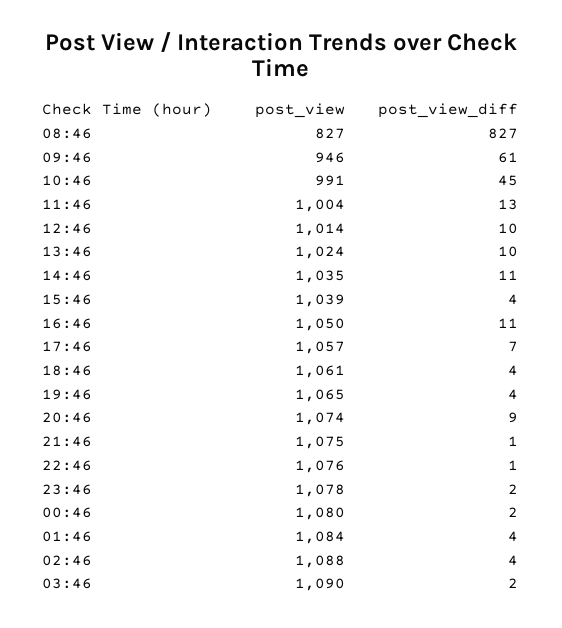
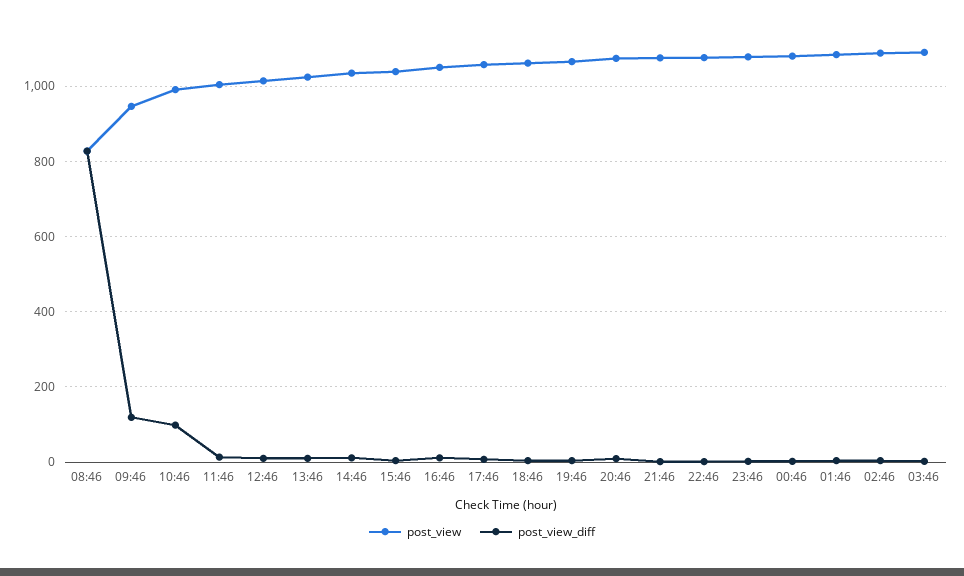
  {
    "post_view": {
      "08:46": 827,
      "09:46": 946,
      "10:46": 991,
      "11:46": 1004,
      "12:46": 1014,
      "13:46": 1024,
      "14:46": 1035,
      "15:46": 1039,
      "16:46": 1050,
      "17:46": 1057,
      "18:46": 1061,
      "19:46": 1065,
      "20:46": 1074,
      "21:46": 1075,
      "22:46": 1076,
      "23:46": 1078,
      "00:46": 1080,
      "01:46": 1084,
      "02:46": 1088,
      "03:46": 1090
    },
    "post_view_diff": {
      "08:46": 827,
-     "09:46": 61,
+     "09:46": 120,
-     "10:46": 45,
+     "10:46": 100,
      "11:46": 13,
      "12:46": 10,
      "13:46": 10,
      "14:46": 11,
      "15:46": 4,
      "16:46": 11,
      "17:46": 7,
      "18:46": 4,
      "19:46": 4,
      "20:46": 9,
      "21:46": 1,
      "22:46": 1,
      "23:46": 2,
      "00:46": 2,
      "01:46": 4,
      "02:46": 4,
      "03:46": 2
    }
  }

